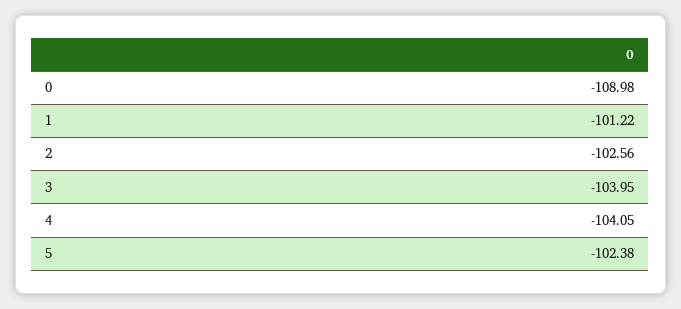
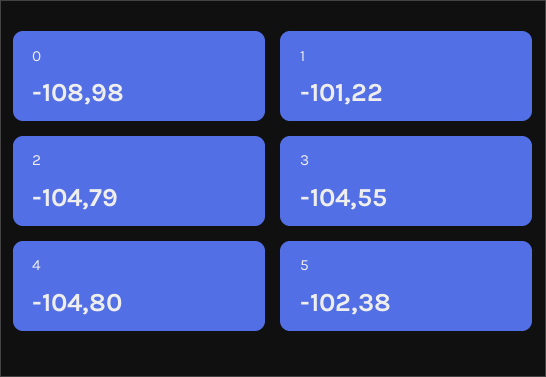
  {
    "0": -108.98,
    "1": -101.22,
-   "2": -102.56,
+   "2": -104.79,
-   "3": -103.95,
+   "3": -104.55,
-   "4": -104.05,
+   "4": -104.8,
    "5": -102.38
  }

